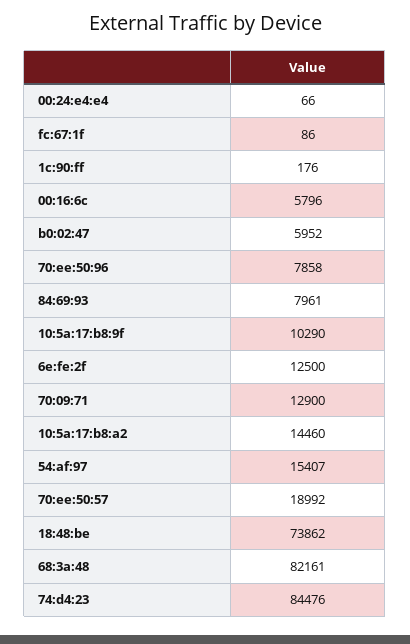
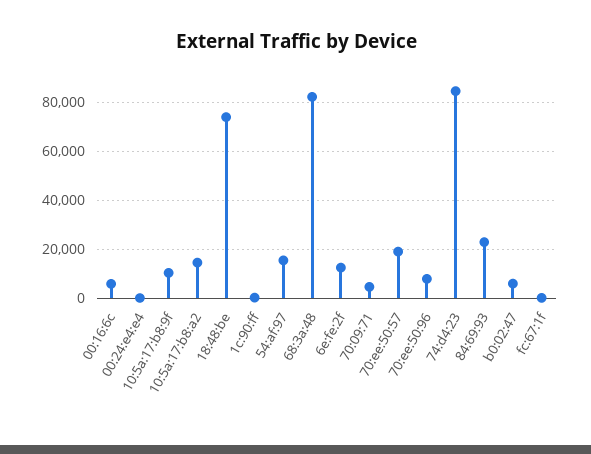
  {
    "00:24:e4:e4": 66,
    "fc:67:1f": 86,
    "1c:90:ff": 176,
    "00:16:6c": 5796,
    "b0:02:47": 5952,
    "70:ee:50:96": 7858,
-   "84:69:93": 7961,
+   "84:69:93": 22500,
    "10:5a:17:b8:9f": 10290,
    "6e:fe:2f": 12500,
-   "70:09:71": 12900,
+   "70:09:71": 5000,
    "10:5a:17:b8:a2": 14460,
    "54:af:97": 15407,
    "70:ee:50:57": 18992,
    "18:48:be": 73862,
    "68:3a:48": 82161,
    "74:d4:23": 84476
  }

